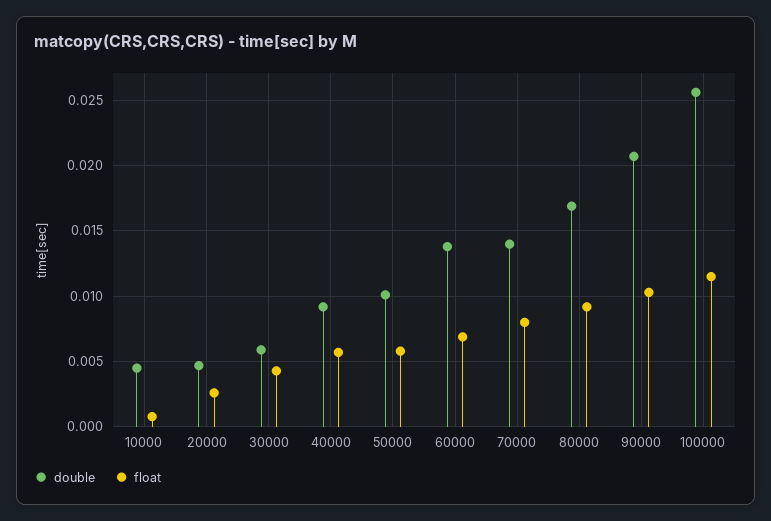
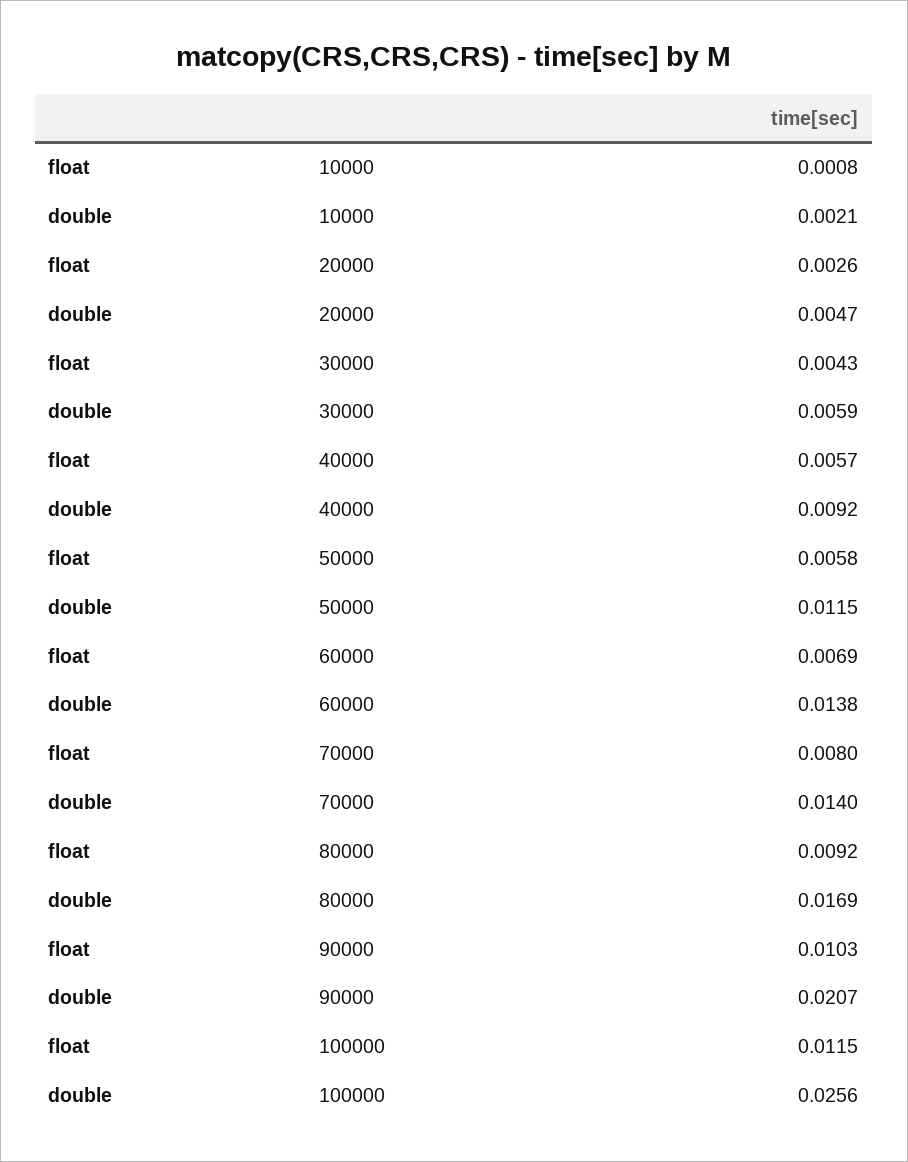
  {
    "double": {
-     "10000": 0.0045,
+     "10000": 0.0021,
      "20000": 0.0047,
      "30000": 0.0059,
      "40000": 0.0092,
-     "50000": 0.01,
+     "50000": 0.0115,
      "60000": 0.0138,
      "70000": 0.014,
      "80000": 0.0169,
      "90000": 0.0207,
      "100000": 0.0256
    },
    "float": {
      "10000": 0.0008,
      "20000": 0.0026,
      "30000": 0.0043,
      "40000": 0.0057,
      "50000": 0.0058,
      "60000": 0.0069,
      "70000": 0.008,
      "80000": 0.0092,
      "90000": 0.0103,
      "100000": 0.0115
    }
  }

